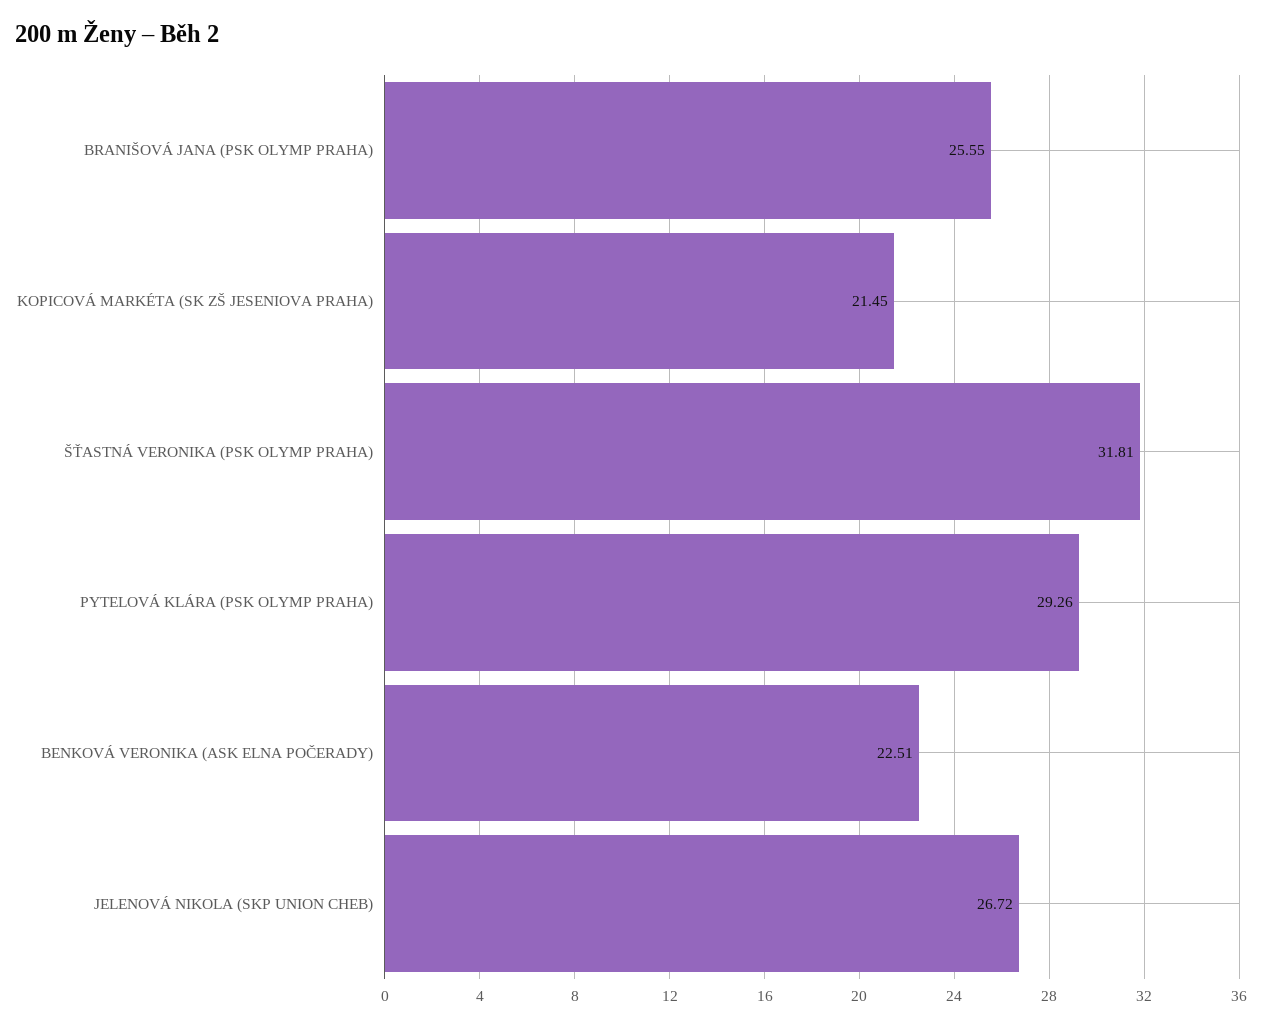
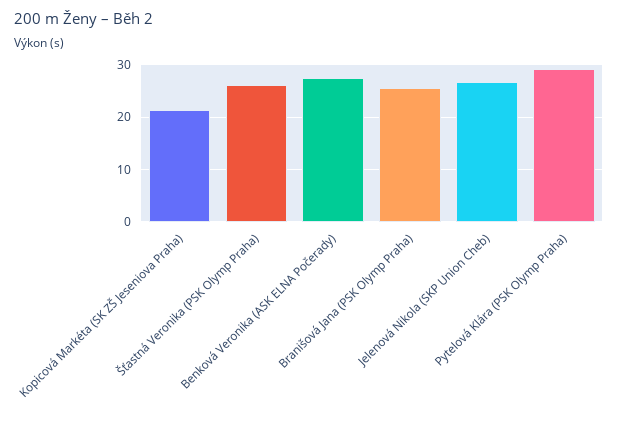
  {
    "BRANIŠOVÁ JANA (PSK OLYMP PRAHA)": 25.55,
    "KOPICOVÁ MARKÉTA (SK ZŠ JESENIOVA PRAHA)": 21.45,
-   "ŠŤASTNÁ VERONIKA (PSK OLYMP PRAHA)": 31.81,
+   "ŠŤASTNÁ VERONIKA (PSK OLYMP PRAHA)": 26,
    "PYTELOVÁ KLÁRA (PSK OLYMP PRAHA)": 29.26,
-   "BENKOVÁ VERONIKA (ASK ELNA POČERADY)": 22.51,
+   "BENKOVÁ VERONIKA (ASK ELNA POČERADY)": 28,
    "JELENOVÁ NIKOLA (SKP UNION CHEB)": 26.72
  }

